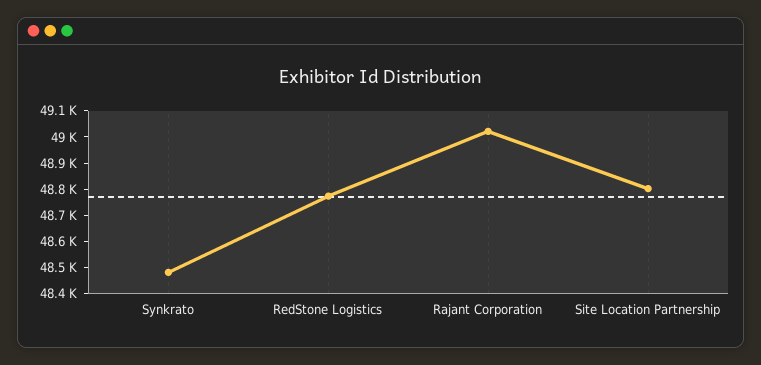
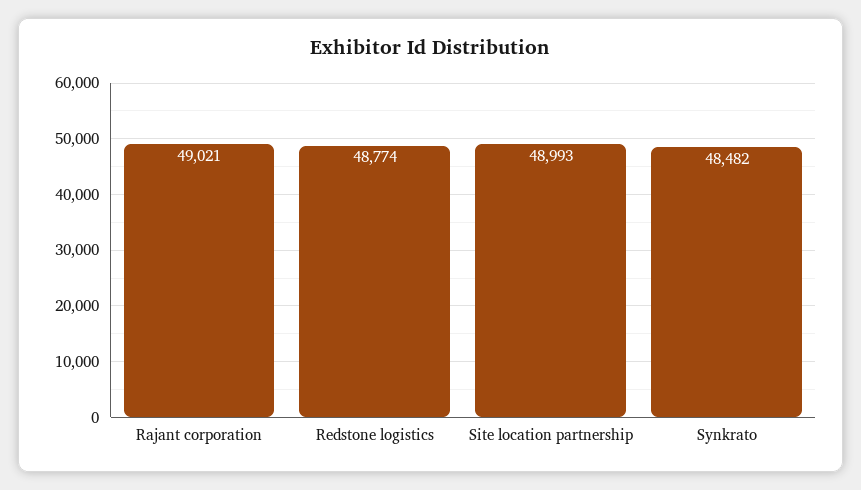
  {
    "Synkrato": 48482,
    "RedStone Logistics": 48774,
    "Rajant Corporation": 49021,
-   "Site Location Partnership": 48800
+   "Site Location Partnership": 48993
  }

